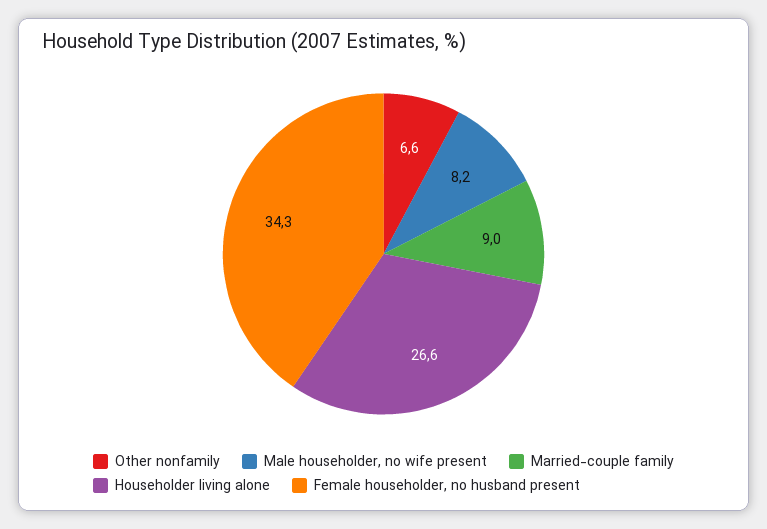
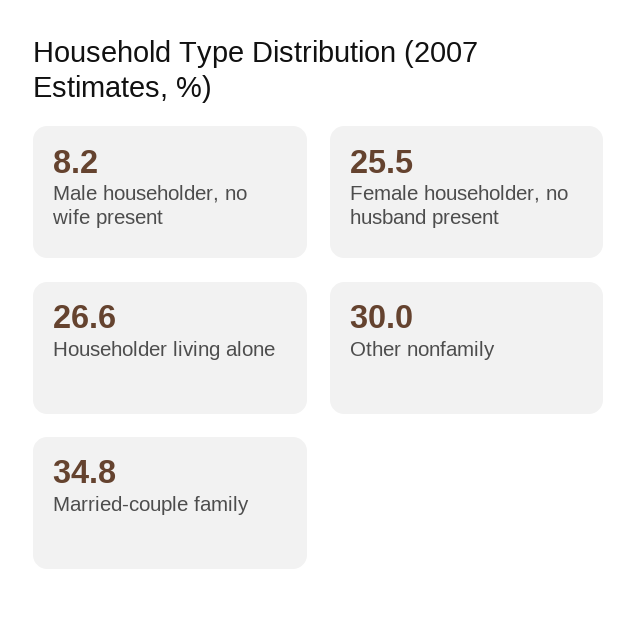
  {
-   "Other nonfamily": 6.6,
+   "Other nonfamily": 30,
    "Male householder, no wife present": 8.2,
-   "Married-couple family": 9,
+   "Married-couple family": 34.8,
    "Householder living alone": 26.6,
-   "Female householder, no husband present": 34.3
+   "Female householder, no husband present": 25.5
  }

